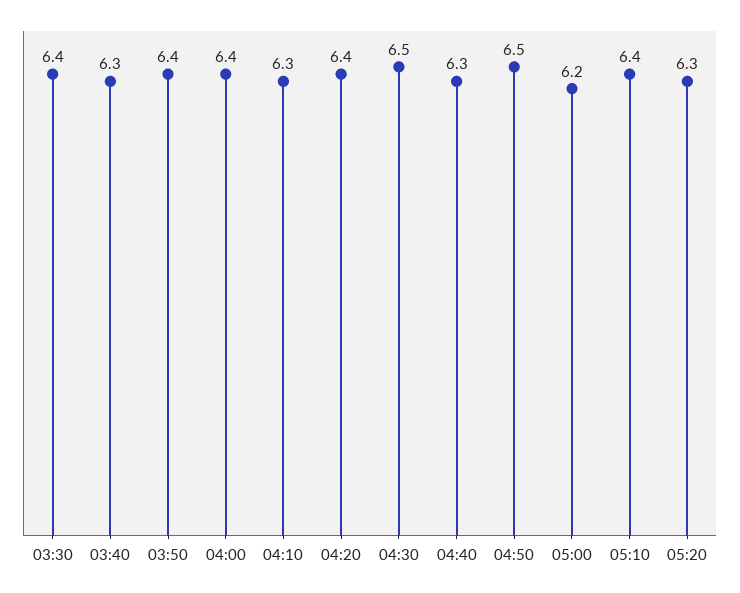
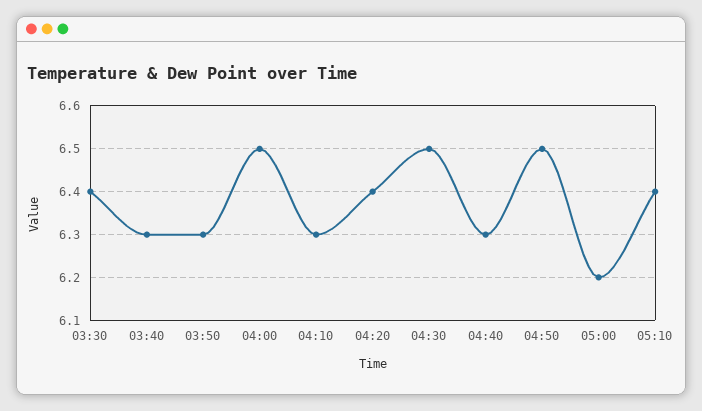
  {
    "03:30": 6.4,
    "03:40": 6.3,
-   "03:50": 6.4,
+   "03:50": 6.3,
-   "04:00": 6.4,
+   "04:00": 6.5,
    "04:10": 6.3,
    "04:20": 6.4,
    "04:30": 6.5,
    "04:40": 6.3,
    "04:50": 6.5,
    "05:00": 6.2,
-   "05:10": 6.4,
+   "05:10": 6.4
-   "05:20": 6.3
  }

